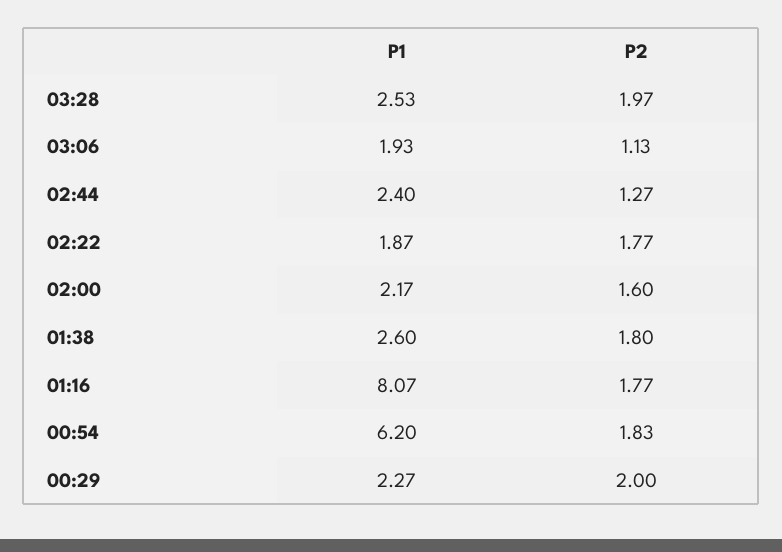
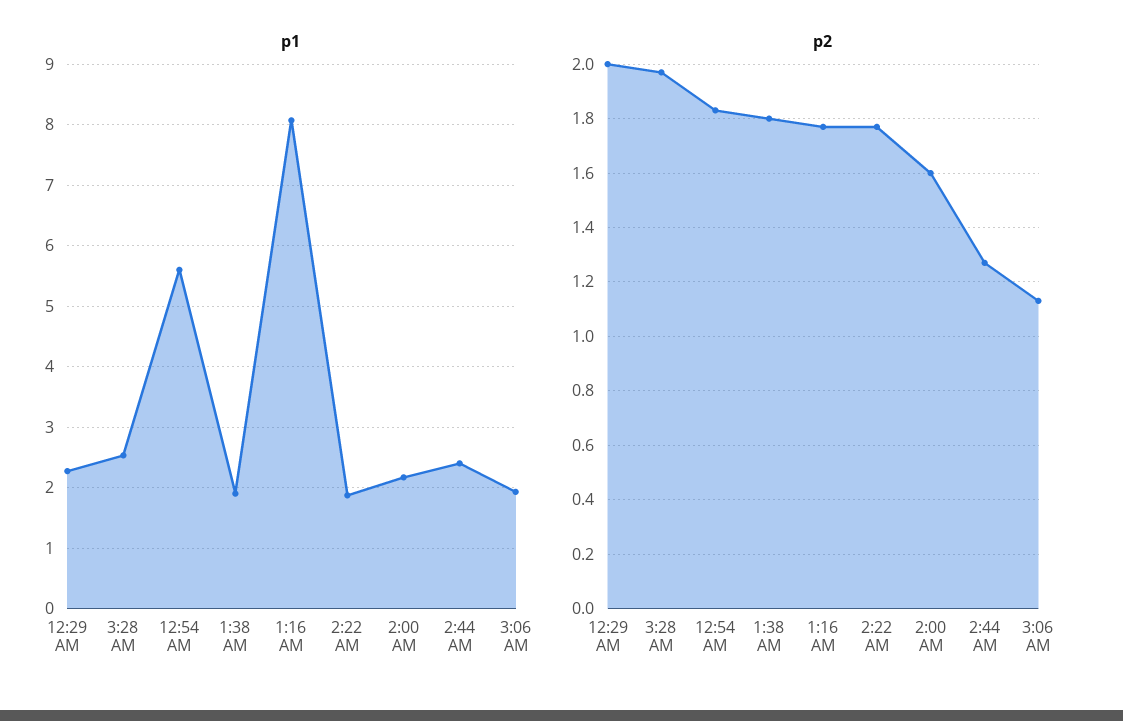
  {
    "P1": {
      "03:28": 2.53,
      "03:06": 1.93,
      "02:44": 2.4,
      "02:22": 1.87,
      "02:00": 2.17,
-     "01:38": 2.6,
+     "01:38": 1.9,
      "01:16": 8.07,
-     "00:54": 6.2,
+     "00:54": 5.6,
      "00:29": 2.27
    },
    "P2": {
      "03:28": 1.97,
      "03:06": 1.13,
      "02:44": 1.27,
      "02:22": 1.77,
      "02:00": 1.6,
      "01:38": 1.8,
      "01:16": 1.77,
      "00:54": 1.83,
      "00:29": 2
    }
  }

